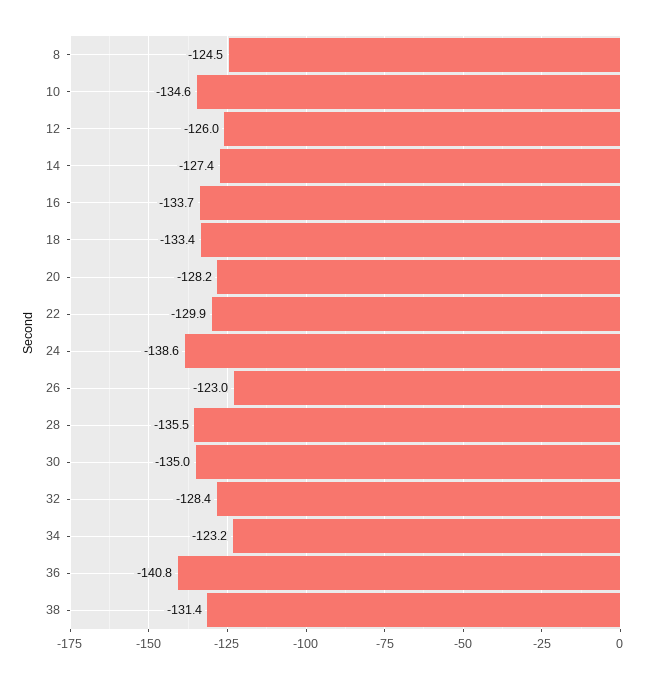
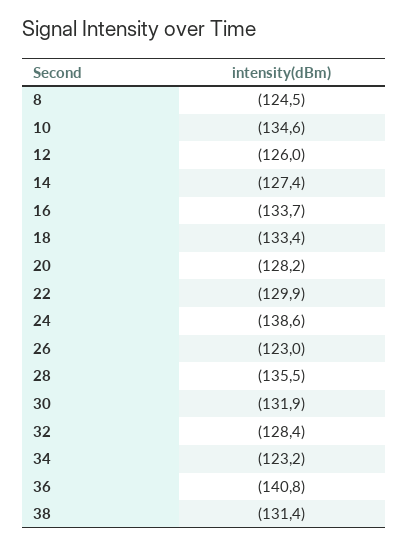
  {
    "8": -124.5,
    "10": -134.6,
    "12": -126,
    "14": -127.4,
    "16": -133.7,
    "18": -133.4,
    "20": -128.2,
    "22": -129.9,
    "24": -138.6,
    "26": -123,
    "28": -135.5,
-   "30": -135,
+   "30": -131.9,
    "32": -128.4,
    "34": -123.2,
    "36": -140.8,
    "38": -131.4
  }

